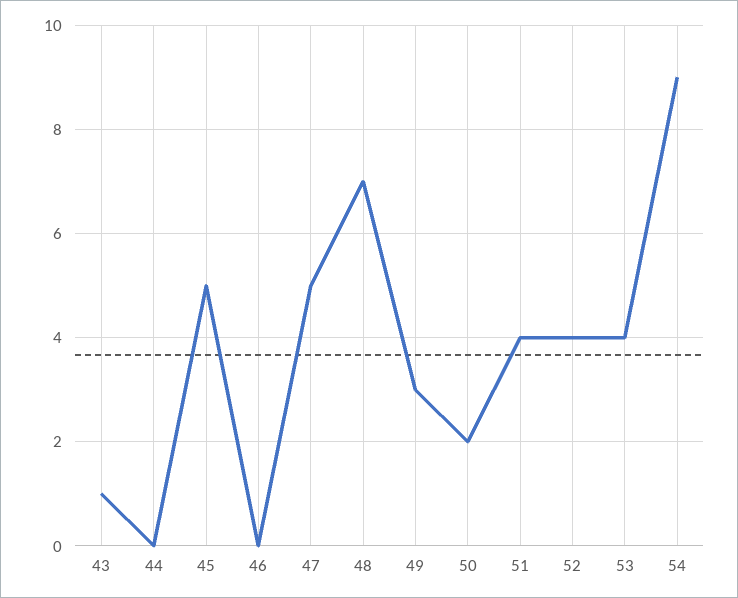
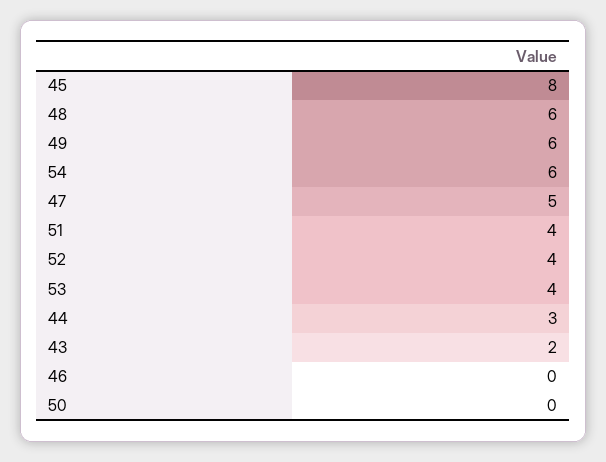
  {
-   "43": 1,
+   "43": 2,
-   "44": 0,
+   "44": 3,
-   "45": 5,
+   "45": 8,
    "46": 0,
    "47": 5,
-   "48": 7,
+   "48": 6,
-   "49": 3,
+   "49": 6,
-   "50": 2,
+   "50": 0,
    "51": 4,
    "52": 4,
    "53": 4,
-   "54": 9
+   "54": 6
  }

